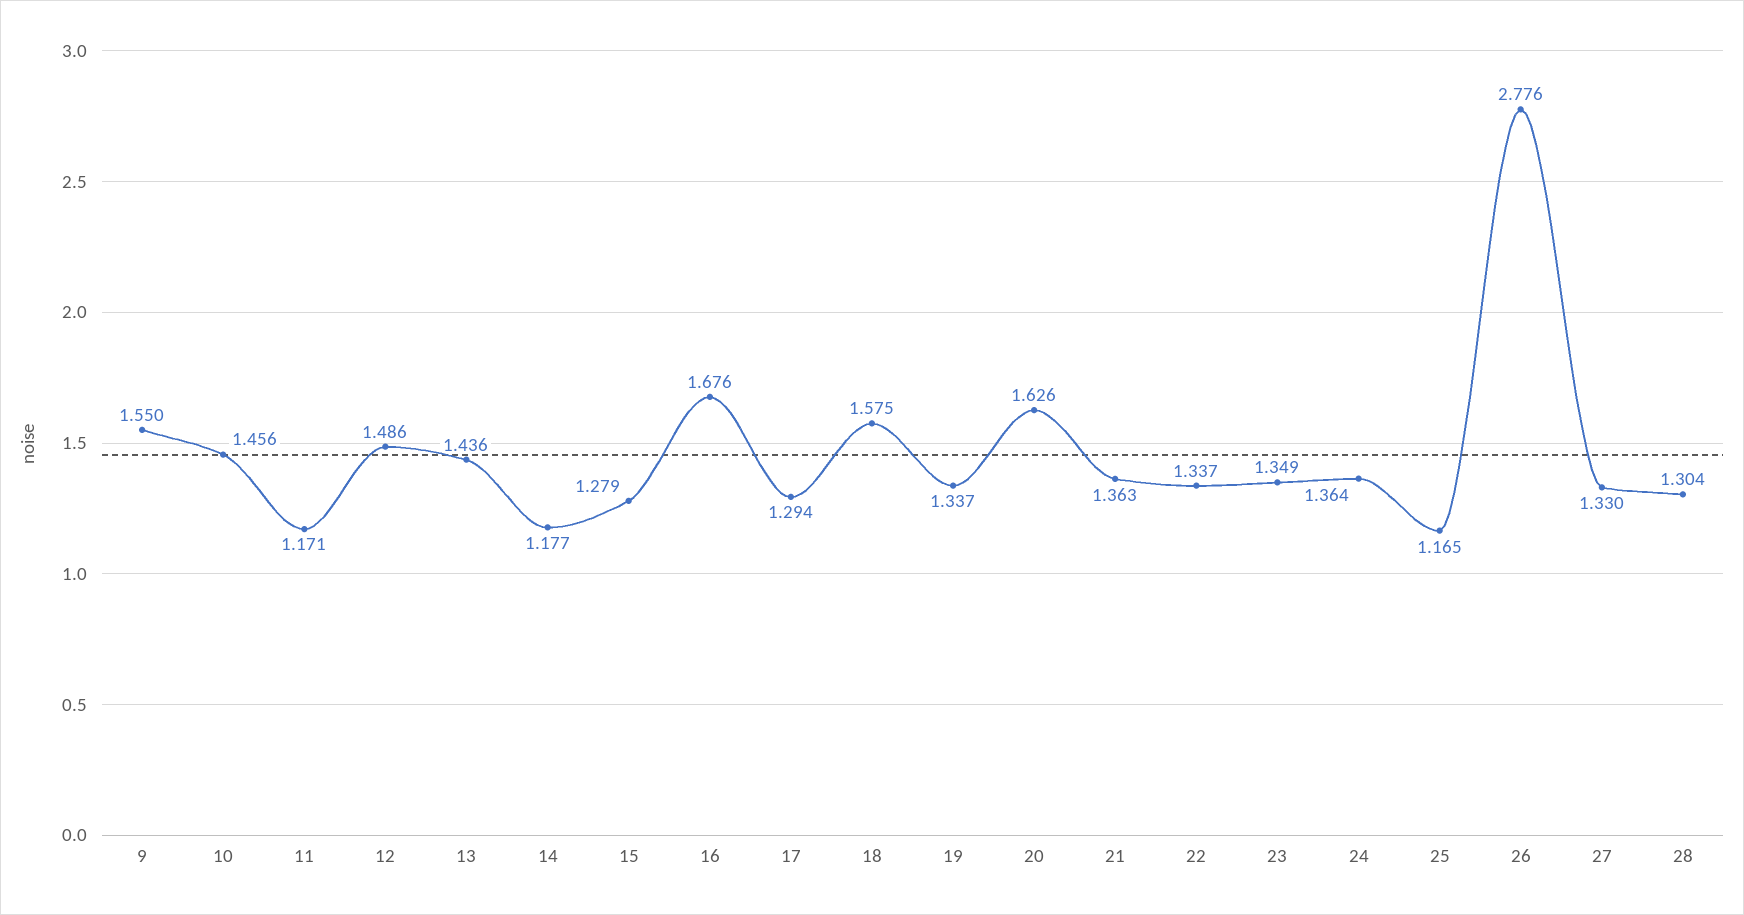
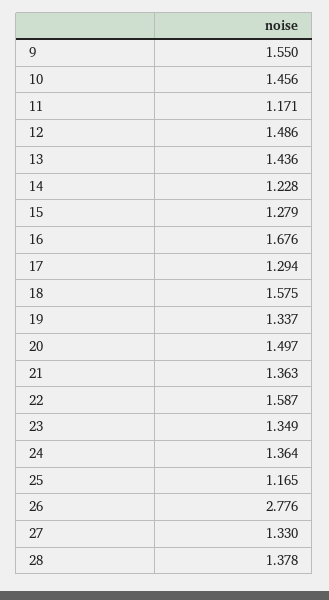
  {
    "9": 1.55,
    "10": 1.456,
    "11": 1.171,
    "12": 1.486,
    "13": 1.436,
-   "14": 1.177,
+   "14": 1.228,
    "15": 1.279,
    "16": 1.676,
    "17": 1.294,
    "18": 1.575,
    "19": 1.337,
-   "20": 1.626,
+   "20": 1.497,
    "21": 1.363,
-   "22": 1.337,
+   "22": 1.587,
    "23": 1.349,
    "24": 1.364,
    "25": 1.165,
    "26": 2.776,
    "27": 1.33,
-   "28": 1.304
+   "28": 1.378
  }

